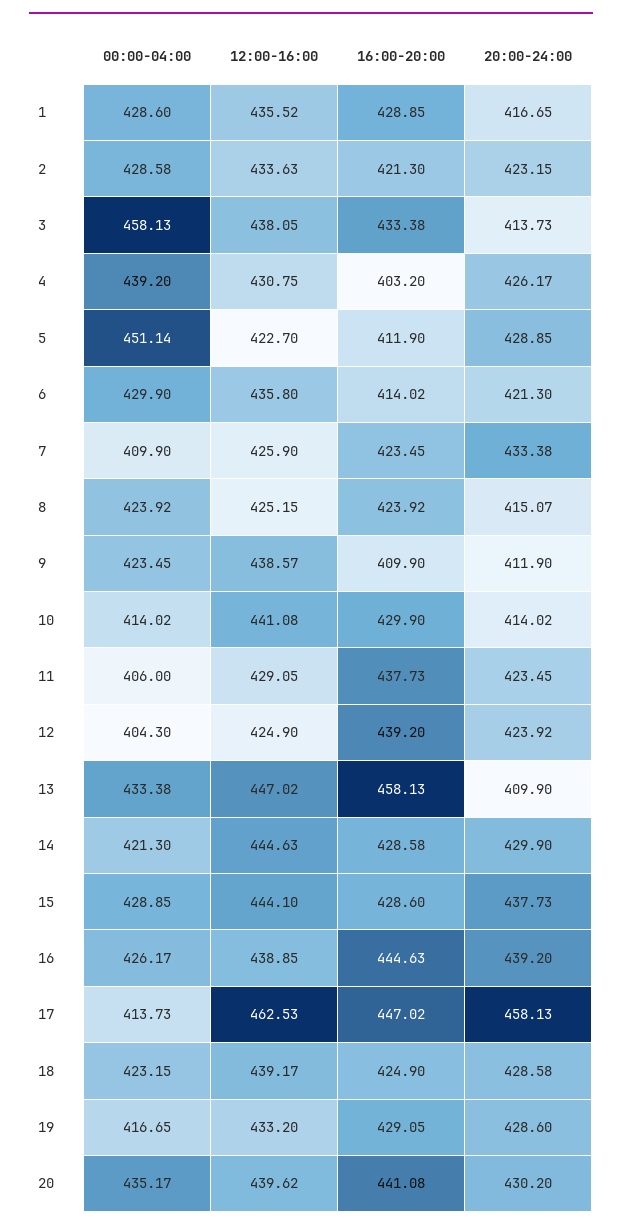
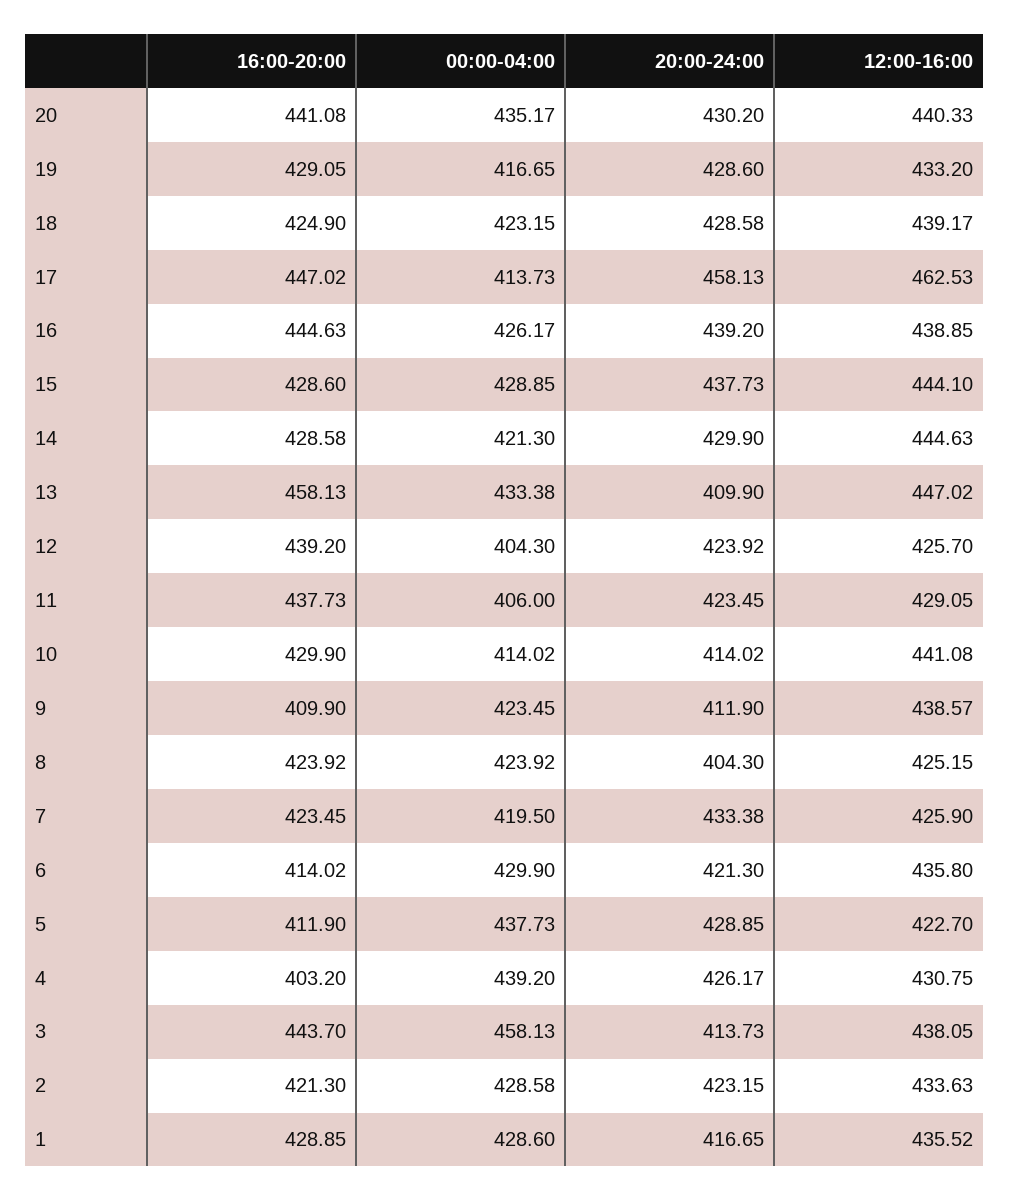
  {
    "00:00-04:00": {
      "1": 428.6,
      "2": 428.58,
      "3": 458.13,
      "4": 439.2,
-     "5": 451.14,
+     "5": 437.73,
      "6": 429.9,
-     "7": 409.9,
+     "7": 419.5,
      "8": 423.92,
      "9": 423.45,
      "10": 414.02,
      "11": 406,
      "12": 404.3,
      "13": 433.38,
      "14": 421.3,
      "15": 428.85,
      "16": 426.17,
      "17": 413.73,
      "18": 423.15,
      "19": 416.65,
      "20": 435.17
    },
    "12:00-16:00": {
      "1": 435.52,
      "2": 433.63,
      "3": 438.05,
      "4": 430.75,
      "5": 422.7,
      "6": 435.8,
      "7": 425.9,
      "8": 425.15,
      "9": 438.57,
      "10": 441.08,
      "11": 429.05,
-     "12": 424.9,
+     "12": 425.7,
      "13": 447.02,
      "14": 444.63,
      "15": 444.1,
      "16": 438.85,
      "17": 462.53,
      "18": 439.17,
      "19": 433.2,
-     "20": 439.62
+     "20": 440.33
    },
    "16:00-20:00": {
      "1": 428.85,
      "2": 421.3,
-     "3": 433.38,
+     "3": 443.7,
      "4": 403.2,
      "5": 411.9,
      "6": 414.02,
      "7": 423.45,
      "8": 423.92,
      "9": 409.9,
      "10": 429.9,
      "11": 437.73,
      "12": 439.2,
      "13": 458.13,
      "14": 428.58,
      "15": 428.6,
      "16": 444.63,
      "17": 447.02,
      "18": 424.9,
      "19": 429.05,
      "20": 441.08
    },
    "20:00-24:00": {
      "1": 416.65,
      "2": 423.15,
      "3": 413.73,
      "4": 426.17,
      "5": 428.85,
      "6": 421.3,
      "7": 433.38,
-     "8": 415.07,
+     "8": 404.3,
      "9": 411.9,
      "10": 414.02,
      "11": 423.45,
      "12": 423.92,
      "13": 409.9,
      "14": 429.9,
      "15": 437.73,
      "16": 439.2,
      "17": 458.13,
      "18": 428.58,
      "19": 428.6,
      "20": 430.2
    }
  }

